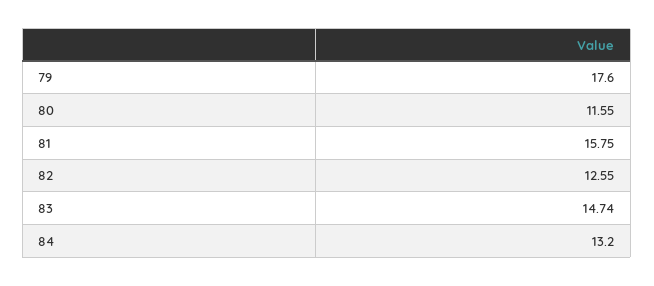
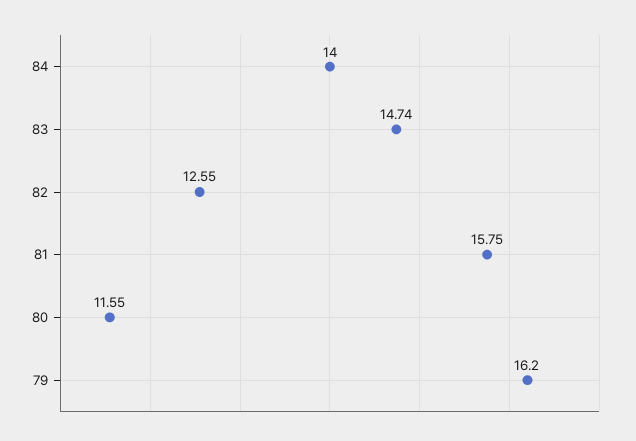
  {
-   "79": 17.6,
+   "79": 16.2,
    "80": 11.55,
    "81": 15.75,
    "82": 12.55,
    "83": 14.74,
-   "84": 13.2
+   "84": 14
  }

